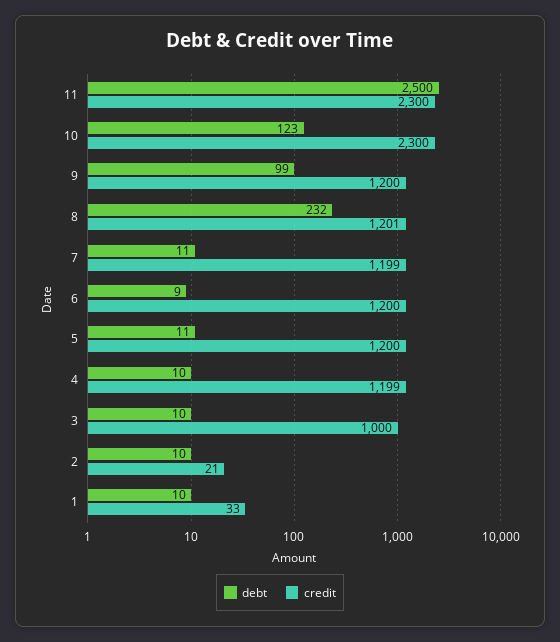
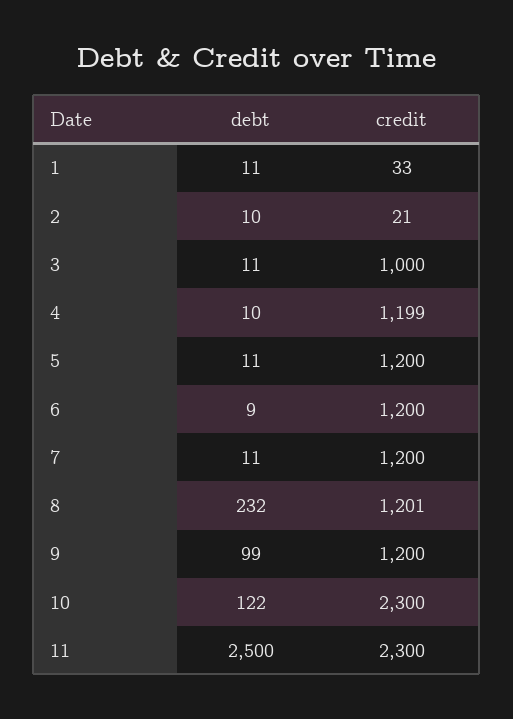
  {
    "debt": {
      "11": 2500,
-     "10": 123,
+     "10": 122,
      "9": 99,
      "8": 232,
      "7": 11,
      "6": 9,
      "5": 11,
      "4": 10,
-     "3": 10,
+     "3": 11,
      "2": 10,
-     "1": 10
+     "1": 11
    },
    "credit": {
      "11": 2300,
      "10": 2300,
      "9": 1200,
      "8": 1201,
-     "7": 1199,
+     "7": 1200,
      "6": 1200,
      "5": 1200,
      "4": 1199,
      "3": 1000,
      "2": 21,
      "1": 33
    }
  }

